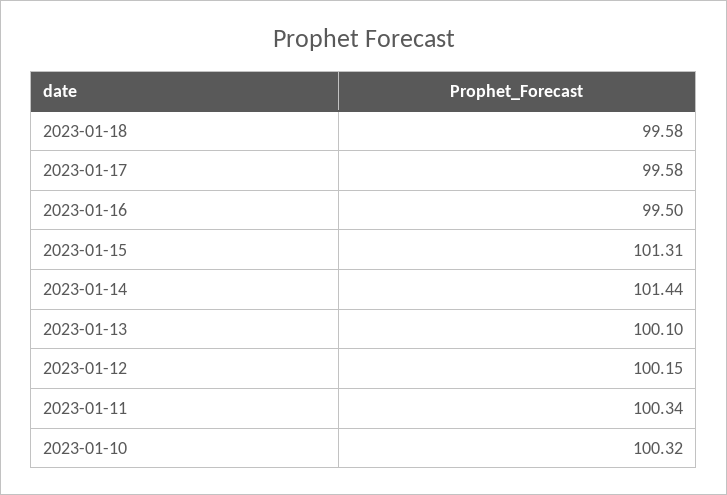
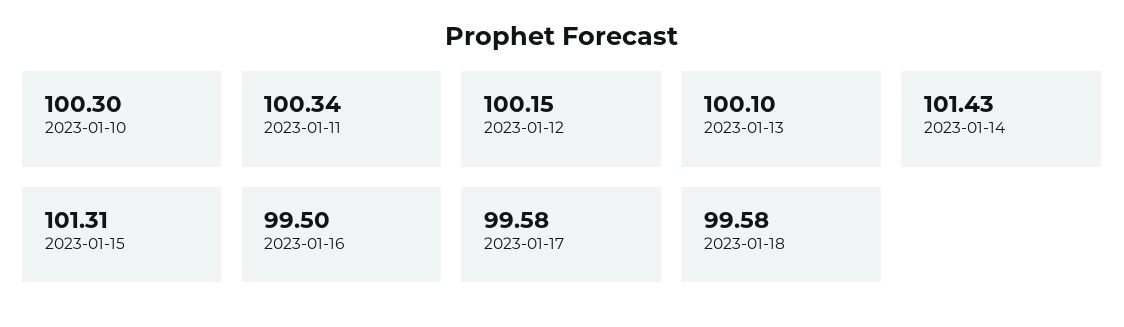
  {
    "2023-01-18": 99.58,
    "2023-01-17": 99.58,
    "2023-01-16": 99.5,
    "2023-01-15": 101.31,
-   "2023-01-14": 101.44,
+   "2023-01-14": 101.43,
    "2023-01-13": 100.1,
    "2023-01-12": 100.15,
    "2023-01-11": 100.34,
-   "2023-01-10": 100.32
+   "2023-01-10": 100.3
  }

